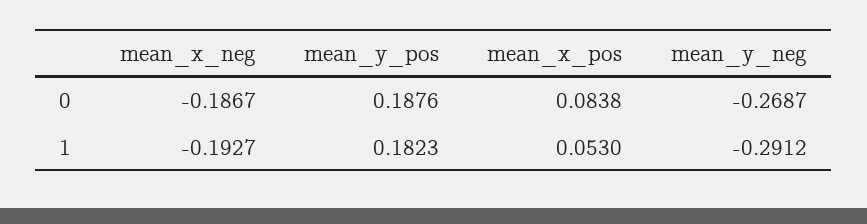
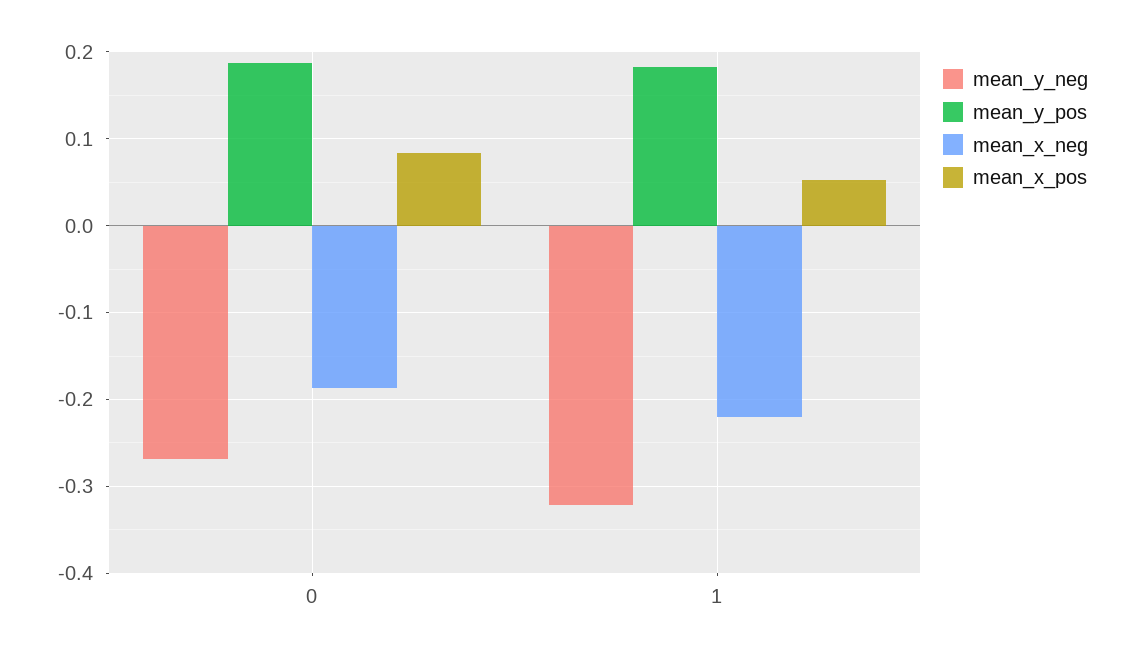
  {
    "mean_x_neg": {
      "0": -0.1867,
-     "1": -0.1927
+     "1": -0.22
    },
    "mean_y_pos": {
      "0": 0.1876,
      "1": 0.1823
    },
    "mean_x_pos": {
      "0": 0.0838,
      "1": 0.053
    },
    "mean_y_neg": {
      "0": -0.2687,
-     "1": -0.2912
+     "1": -0.32
    }
  }

